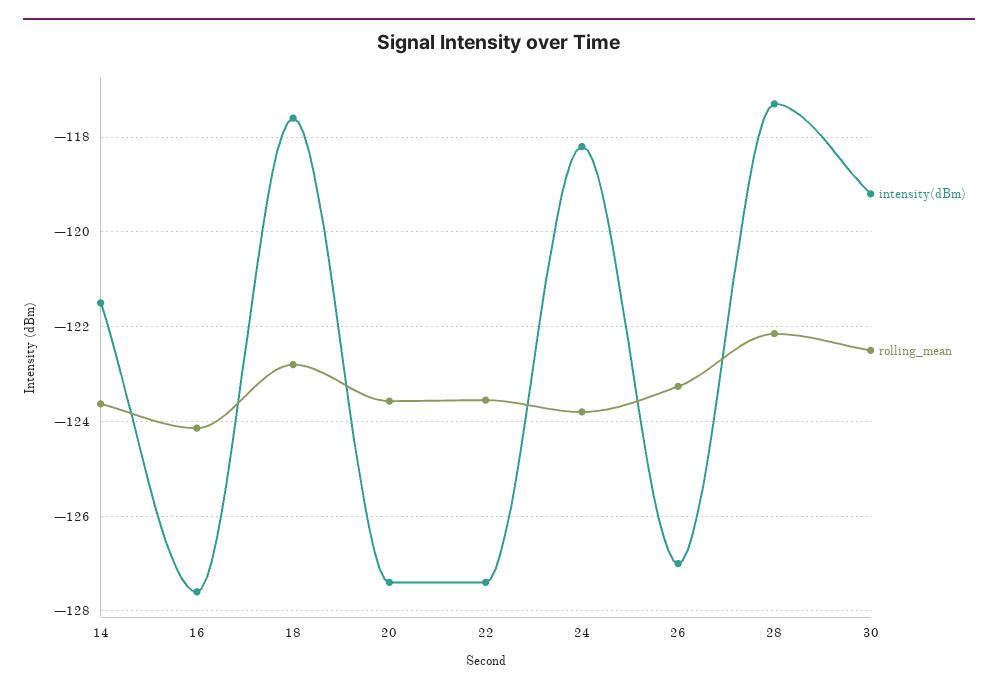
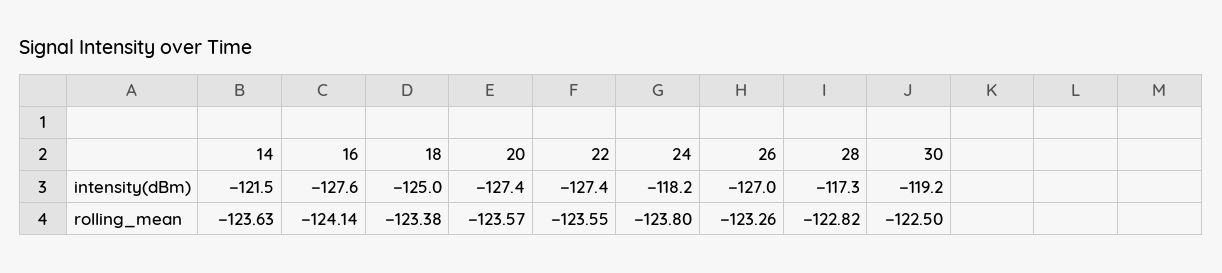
  {
    "intensity(dBm)": {
      "14": -121.5,
      "16": -127.6,
-     "18": -117.6,
+     "18": -125,
      "20": -127.4,
      "22": -127.4,
      "24": -118.2,
      "26": -127,
      "28": -117.3,
      "30": -119.2
    },
    "rolling_mean": {
      "14": -123.63,
      "16": -124.14,
-     "18": -122.8,
+     "18": -123.38,
      "20": -123.57,
      "22": -123.55,
      "24": -123.8,
      "26": -123.26,
-     "28": -122.2,
+     "28": -122.82,
      "30": -122.5
    }
  }

